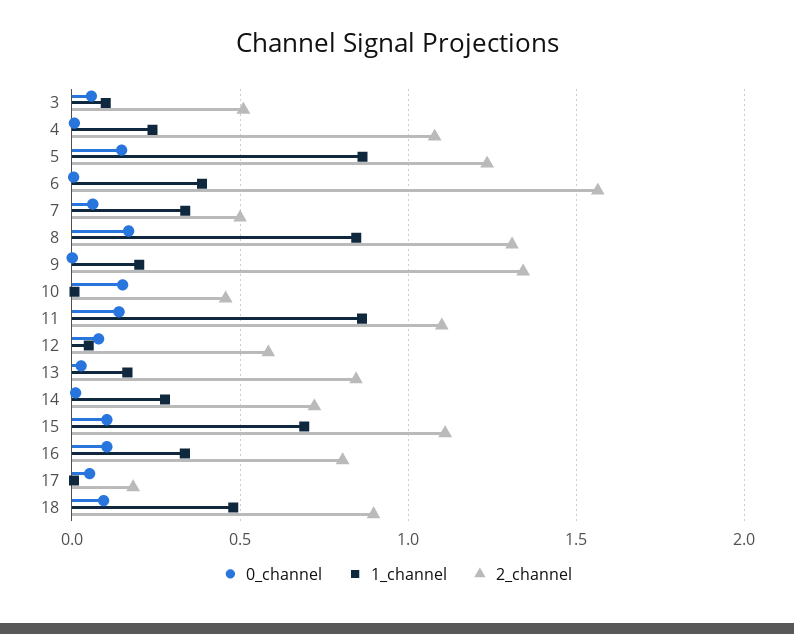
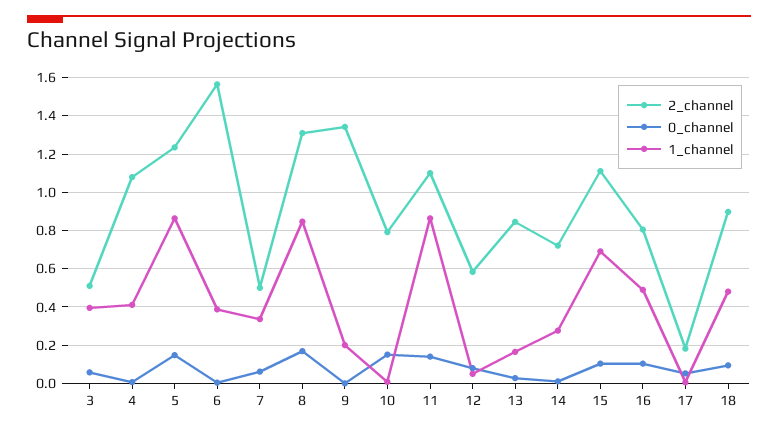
  {
    "0_channel": {
      "3": 0.05,
      "4": 0,
      "5": 0.15,
      "6": 0,
      "7": 0.05,
      "8": 0.15,
      "9": 0,
      "10": 0.15,
      "11": 0.15,
      "12": 0.1,
      "13": 0.05,
      "14": 0,
      "15": 0.1,
      "16": 0.1,
      "17": 0.05,
      "18": 0.1
    },
    "1_channel": {
-     "3": 0.1,
+     "3": 0.4,
-     "4": 0.25,
+     "4": 0.4,
      "5": 0.85,
      "6": 0.4,
      "7": 0.35,
      "8": 0.85,
      "9": 0.2,
      "10": 0,
      "11": 0.85,
      "12": 0.05,
      "13": 0.15,
      "14": 0.3,
      "15": 0.7,
-     "16": 0.35,
+     "16": 0.5,
      "17": 0,
      "18": 0.5
    },
    "2_channel": {
      "3": 0.5,
      "4": 1.1,
      "5": 1.25,
      "6": 1.55,
      "7": 0.5,
      "8": 1.3,
      "9": 1.35,
-     "10": 0.45,
+     "10": 0.8,
      "11": 1.1,
      "12": 0.6,
      "13": 0.85,
      "14": 0.7,
      "15": 1.1,
      "16": 0.8,
      "17": 0.2,
      "18": 0.9
    }
  }

